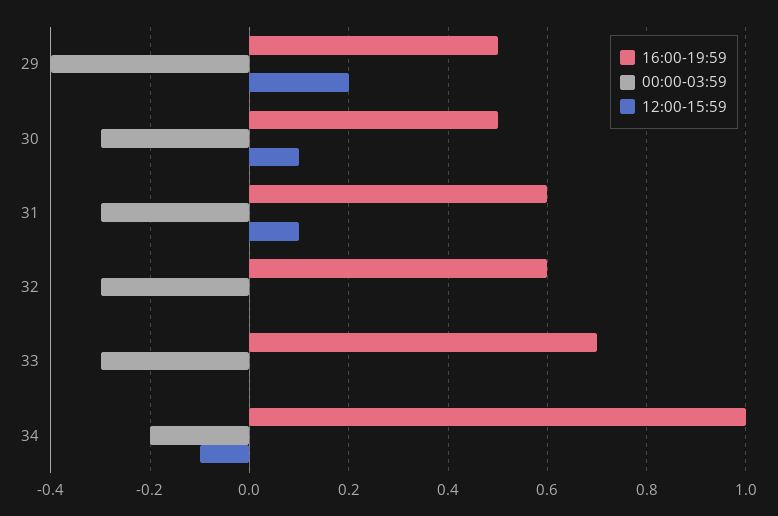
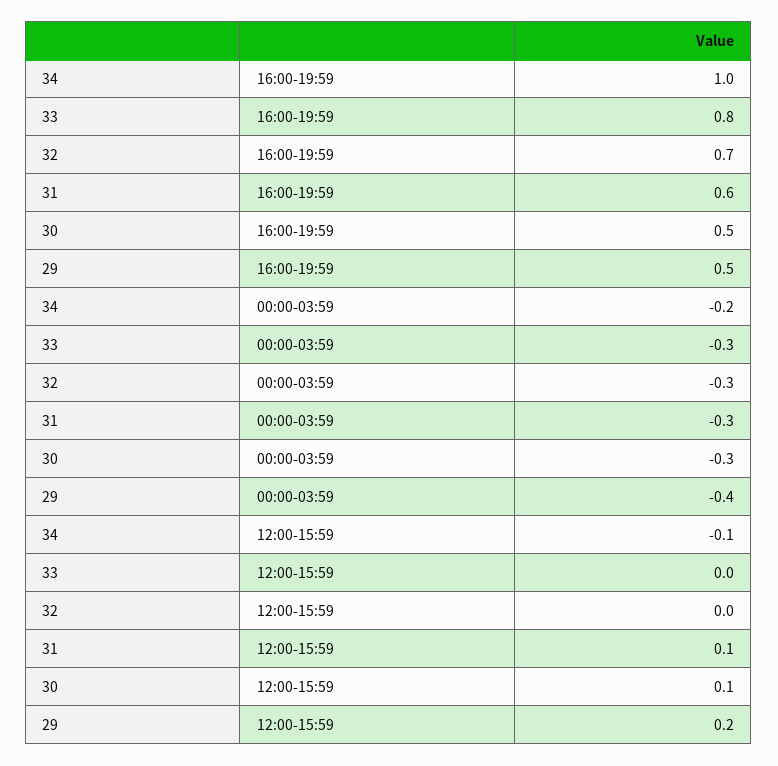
  {
    "16:00-19:59": {
      "29": 0.5,
      "30": 0.5,
      "31": 0.6,
-     "32": 0.6,
+     "32": 0.7,
-     "33": 0.7,
+     "33": 0.8,
      "34": 1
    },
    "00:00-03:59": {
      "29": -0.4,
      "30": -0.3,
      "31": -0.3,
      "32": -0.3,
      "33": -0.3,
      "34": -0.2
    },
    "12:00-15:59": {
      "29": 0.2,
      "30": 0.1,
      "31": 0.1,
      "32": 0,
      "33": 0,
      "34": -0.1
    }
  }

